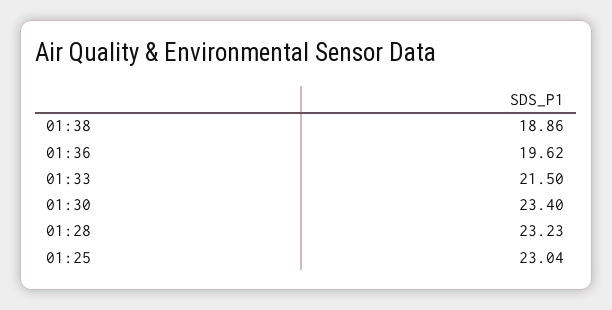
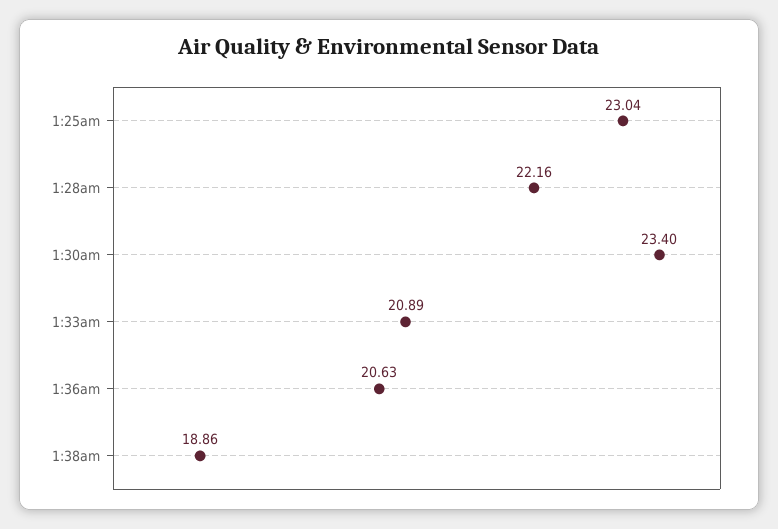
  {
    "01:38": 18.86,
-   "01:36": 19.62,
+   "01:36": 20.63,
-   "01:33": 21.5,
+   "01:33": 20.89,
    "01:30": 23.4,
-   "01:28": 23.23,
+   "01:28": 22.16,
    "01:25": 23.04
  }

